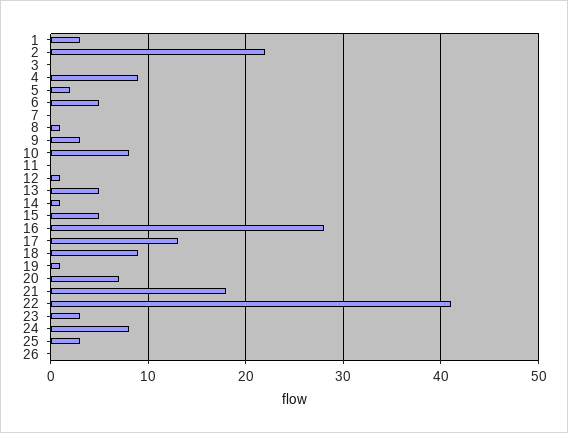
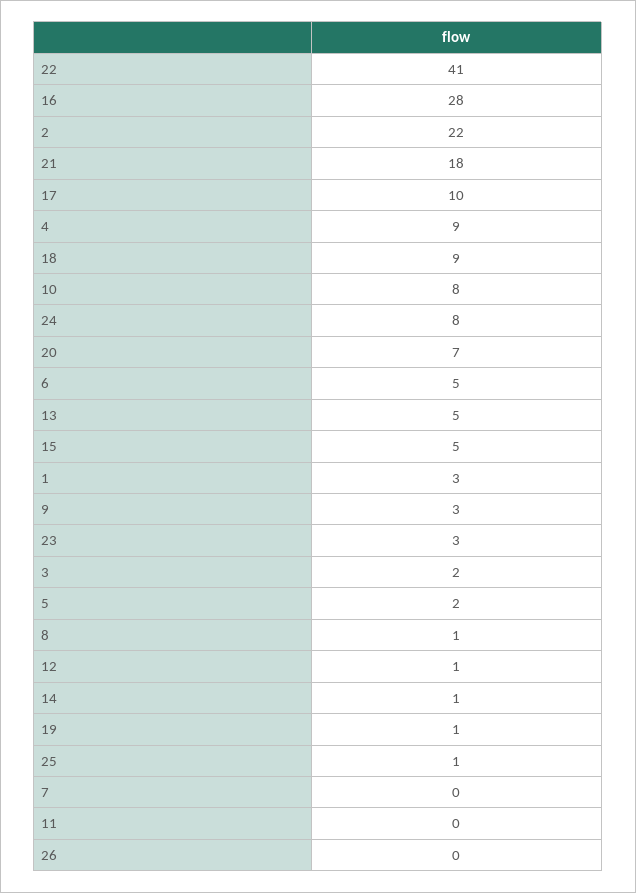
  {
    "1": 3,
    "2": 22,
-   "3": 0,
+   "3": 2,
    "4": 9,
    "5": 2,
    "6": 5,
    "7": 0,
    "8": 1,
    "9": 3,
    "10": 8,
    "11": 0,
    "12": 1,
    "13": 5,
    "14": 1,
    "15": 5,
    "16": 28,
-   "17": 13,
+   "17": 10,
    "18": 9,
    "19": 1,
    "20": 7,
    "21": 18,
    "22": 41,
    "23": 3,
    "24": 8,
-   "25": 3,
+   "25": 1,
    "26": 0
  }

